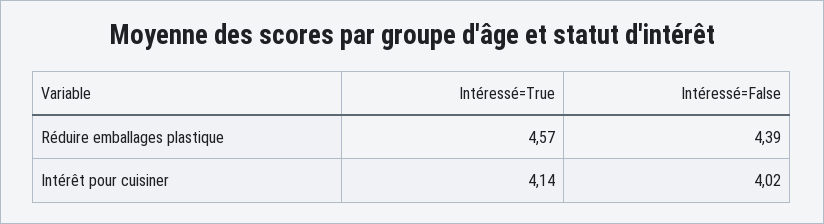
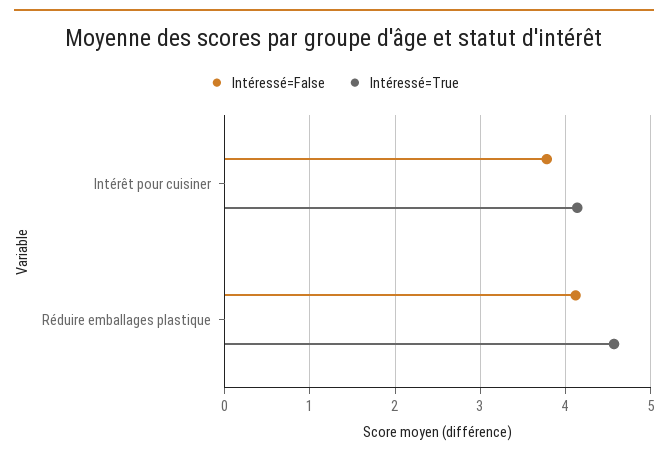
  {
    "Intéressé=True": {
      "Réduire emballages plastique": 4.57,
      "Intérêt pour cuisiner": 4.14
    },
    "Intéressé=False": {
-     "Réduire emballages plastique": 4.39,
+     "Réduire emballages plastique": 4.1,
-     "Intérêt pour cuisiner": 4.02
+     "Intérêt pour cuisiner": 3.8
    }
  }

